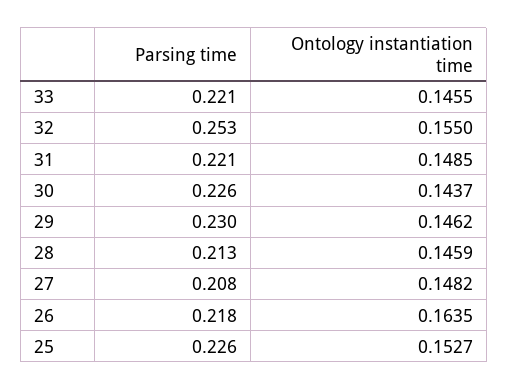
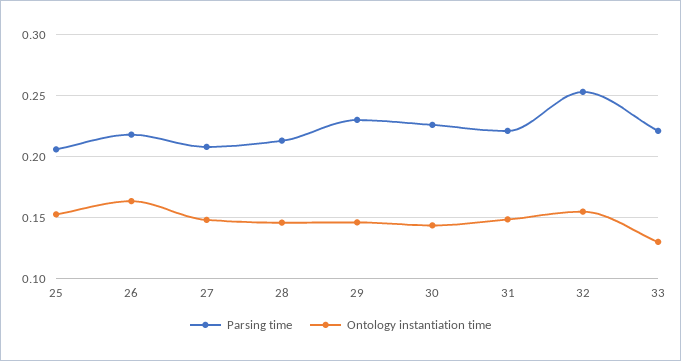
  {
    "Parsing time": {
      "33": 0.221,
      "32": 0.253,
      "31": 0.221,
      "30": 0.226,
      "29": 0.23,
      "28": 0.213,
      "27": 0.208,
      "26": 0.218,
-     "25": 0.226
+     "25": 0.205
    },
    "Ontology instantiation time": {
-     "33": 0.1455,
+     "33": 0.13,
      "32": 0.155,
      "31": 0.1485,
      "30": 0.1437,
      "29": 0.1462,
      "28": 0.1459,
      "27": 0.1482,
      "26": 0.1635,
      "25": 0.1527
    }
  }

